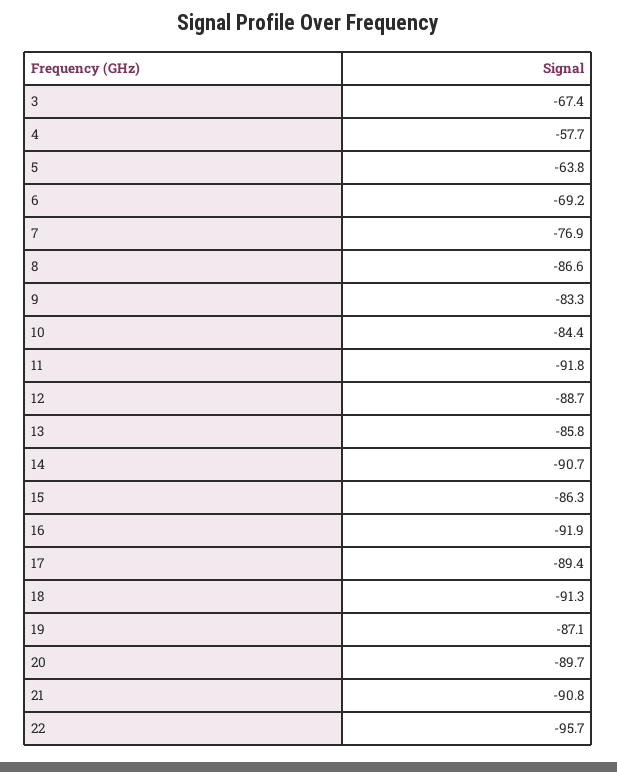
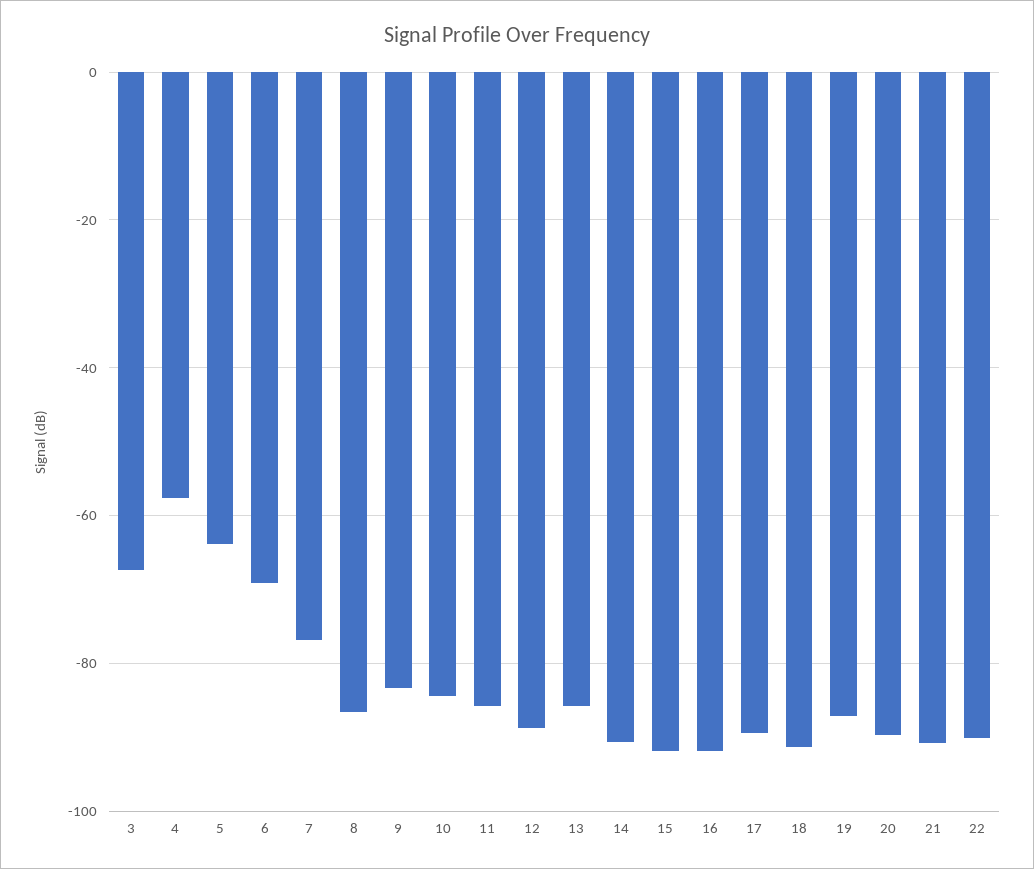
  {
    "3": -67.4,
    "4": -57.7,
    "5": -63.8,
    "6": -69.2,
    "7": -76.9,
    "8": -86.6,
    "9": -83.3,
    "10": -84.4,
-   "11": -91.8,
+   "11": -86,
    "12": -88.7,
    "13": -85.8,
    "14": -90.7,
-   "15": -86.3,
+   "15": -92,
    "16": -91.9,
    "17": -89.4,
    "18": -91.3,
    "19": -87.1,
    "20": -89.7,
    "21": -90.8,
-   "22": -95.7
+   "22": -90
  }

